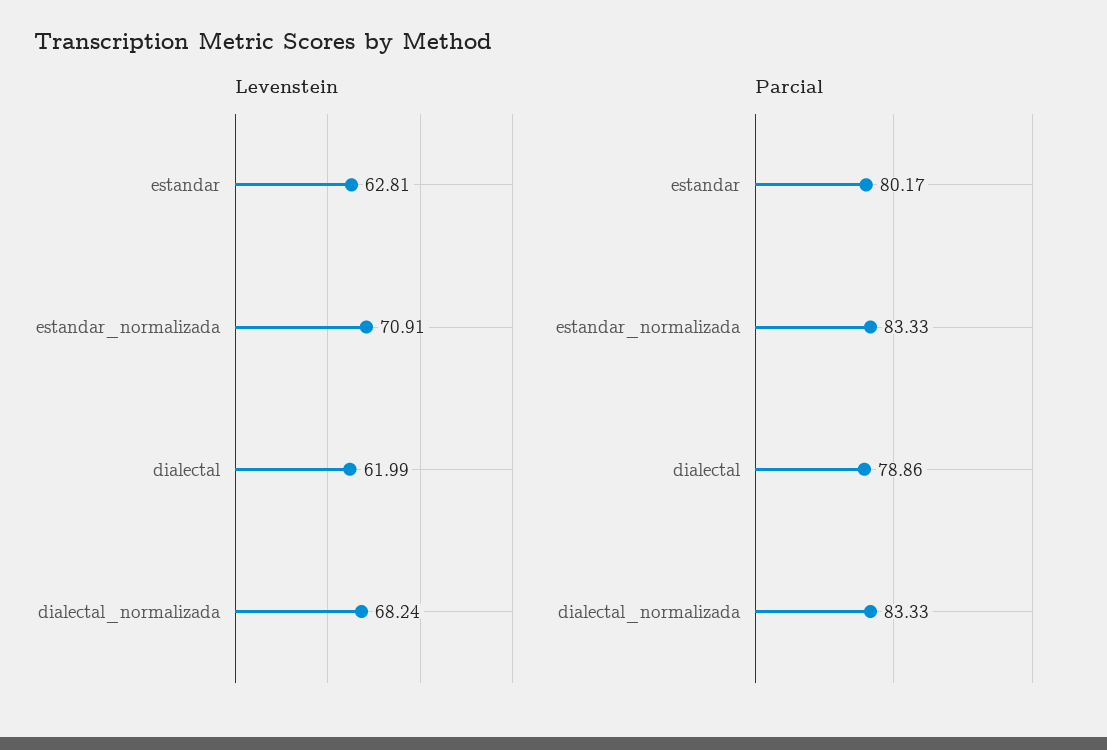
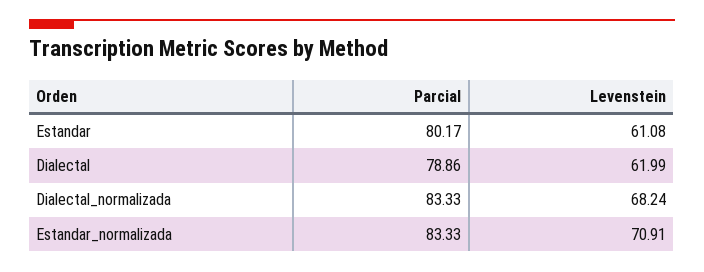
  {
    "Levenstein": {
-     "estandar": 62.81,
+     "estandar": 61.08,
      "estandar_normalizada": 70.91,
      "dialectal": 61.99,
      "dialectal_normalizada": 68.24
    },
    "Parcial": {
      "estandar": 80.17,
      "estandar_normalizada": 83.33,
      "dialectal": 78.86,
      "dialectal_normalizada": 83.33
    }
  }

